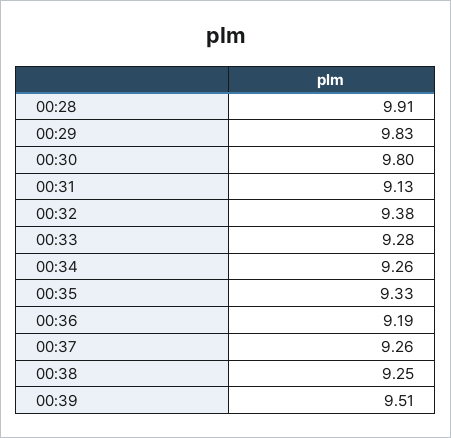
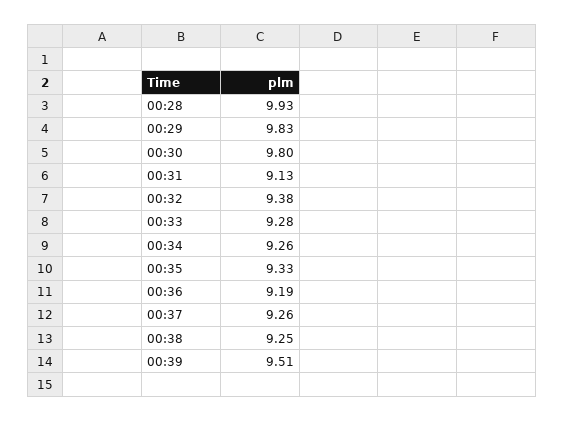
  {
-   "00:28": 9.91,
+   "00:28": 9.93,
    "00:29": 9.83,
    "00:30": 9.8,
    "00:31": 9.13,
    "00:32": 9.38,
    "00:33": 9.28,
    "00:34": 9.26,
    "00:35": 9.33,
    "00:36": 9.19,
    "00:37": 9.26,
    "00:38": 9.25,
    "00:39": 9.51
  }

